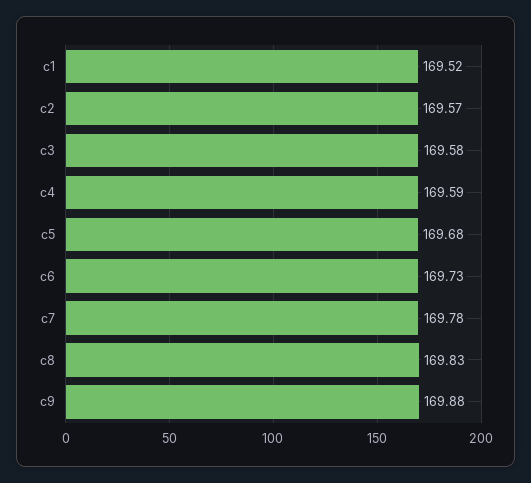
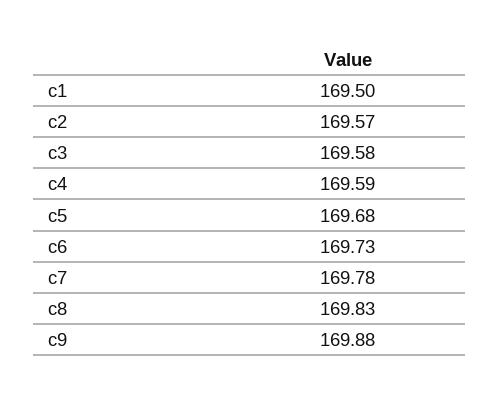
  {
-   "c1": 169.52,
+   "c1": 169.5,
    "c2": 169.57,
    "c3": 169.58,
    "c4": 169.59,
    "c5": 169.68,
    "c6": 169.73,
    "c7": 169.78,
    "c8": 169.83,
    "c9": 169.88
  }

